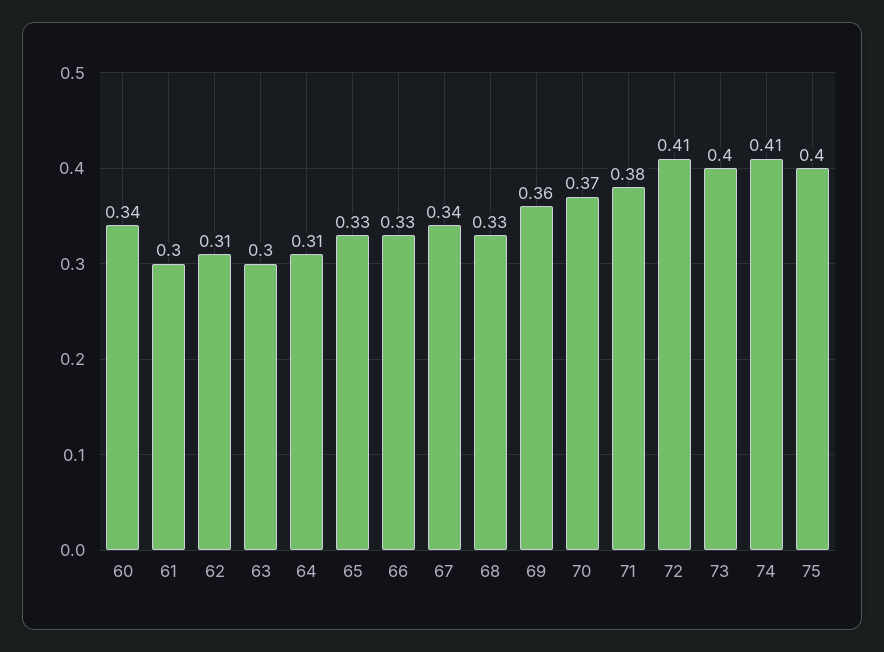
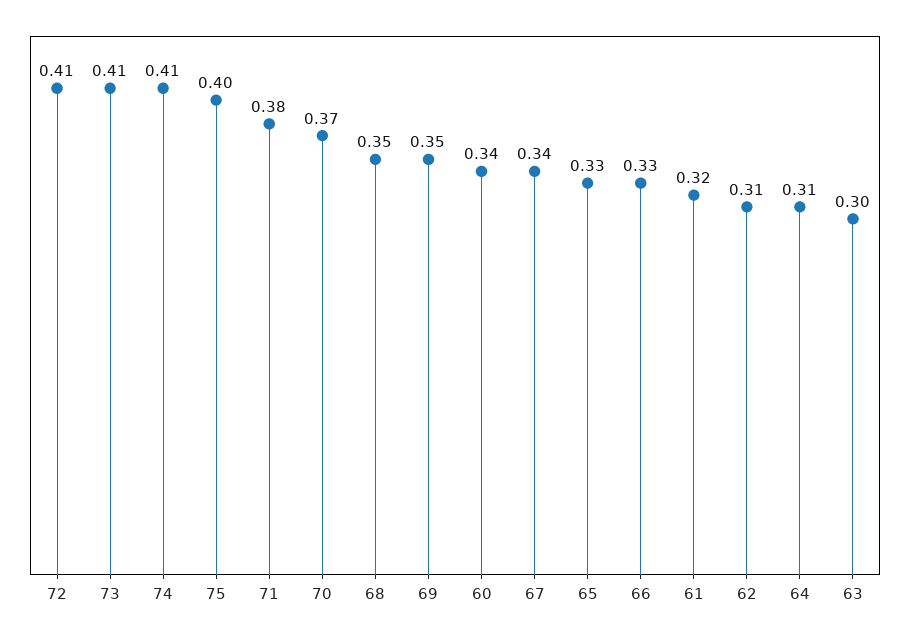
  {
    "60": 0.34,
-   "61": 0.3,
+   "61": 0.32,
    "62": 0.31,
    "63": 0.3,
    "64": 0.31,
    "65": 0.33,
    "66": 0.33,
    "67": 0.34,
-   "68": 0.33,
+   "68": 0.35,
-   "69": 0.36,
+   "69": 0.35,
    "70": 0.37,
    "71": 0.38,
    "72": 0.41,
-   "73": 0.4,
+   "73": 0.41,
    "74": 0.41,
    "75": 0.4
  }

